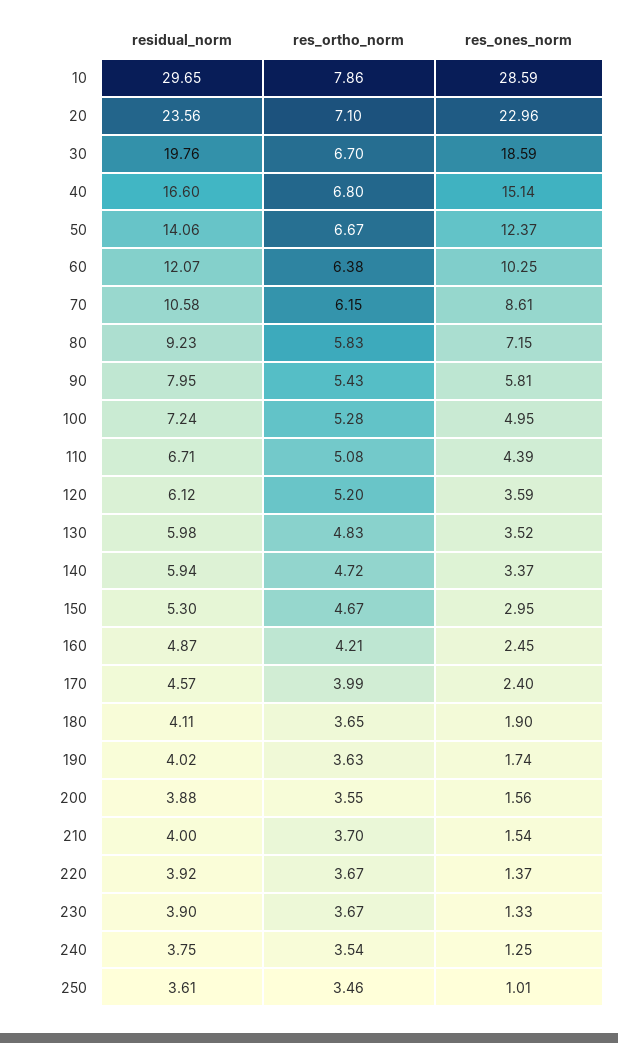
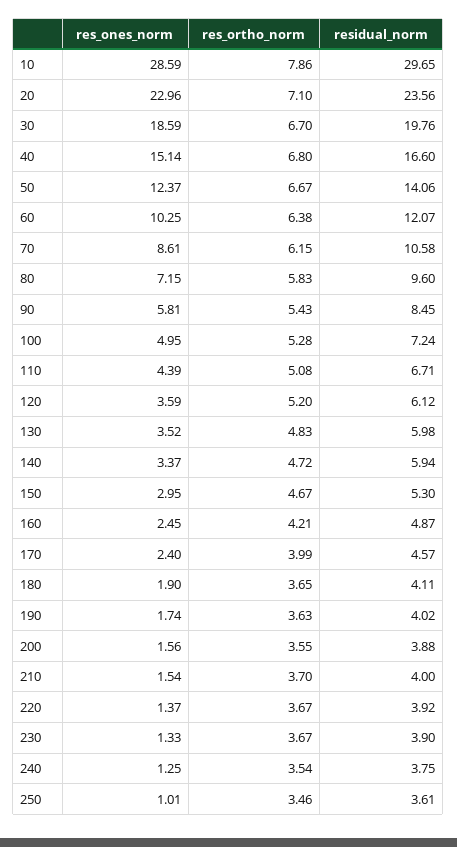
  {
    "residual_norm": {
      "10": 29.65,
      "20": 23.56,
      "30": 19.76,
      "40": 16.6,
      "50": 14.06,
      "60": 12.07,
      "70": 10.58,
-     "80": 9.23,
+     "80": 9.6,
-     "90": 7.95,
+     "90": 8.45,
      "100": 7.24,
      "110": 6.71,
      "120": 6.12,
      "130": 5.98,
      "140": 5.94,
      "150": 5.3,
      "160": 4.87,
      "170": 4.57,
      "180": 4.11,
      "190": 4.02,
      "200": 3.88,
      "210": 4,
      "220": 3.92,
      "230": 3.9,
      "240": 3.75,
      "250": 3.61
    },
    "res_ortho_norm": {
      "10": 7.86,
      "20": 7.1,
      "30": 6.7,
      "40": 6.8,
      "50": 6.67,
      "60": 6.38,
      "70": 6.15,
      "80": 5.83,
      "90": 5.43,
      "100": 5.28,
      "110": 5.08,
      "120": 5.2,
      "130": 4.83,
      "140": 4.72,
      "150": 4.67,
      "160": 4.21,
      "170": 3.99,
      "180": 3.65,
      "190": 3.63,
      "200": 3.55,
      "210": 3.7,
      "220": 3.67,
      "230": 3.67,
      "240": 3.54,
      "250": 3.46
    },
    "res_ones_norm": {
      "10": 28.59,
      "20": 22.96,
      "30": 18.59,
      "40": 15.14,
      "50": 12.37,
      "60": 10.25,
      "70": 8.61,
      "80": 7.15,
      "90": 5.81,
      "100": 4.95,
      "110": 4.39,
      "120": 3.59,
      "130": 3.52,
      "140": 3.37,
      "150": 2.95,
      "160": 2.45,
      "170": 2.4,
      "180": 1.9,
      "190": 1.74,
      "200": 1.56,
      "210": 1.54,
      "220": 1.37,
      "230": 1.33,
      "240": 1.25,
      "250": 1.01
    }
  }

